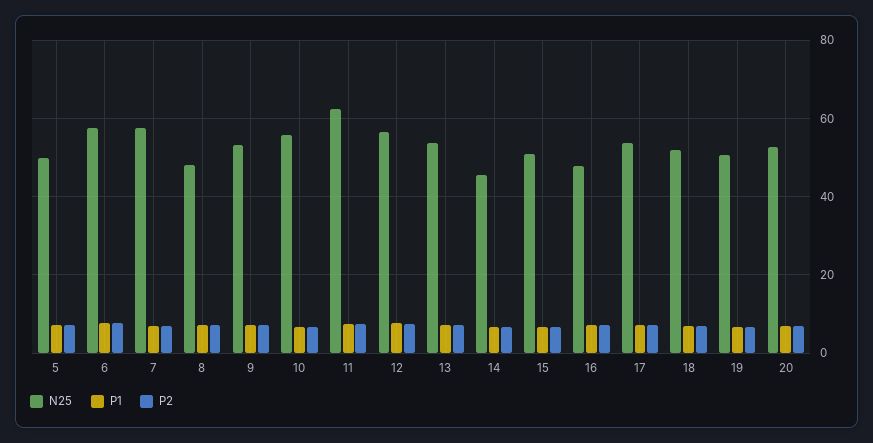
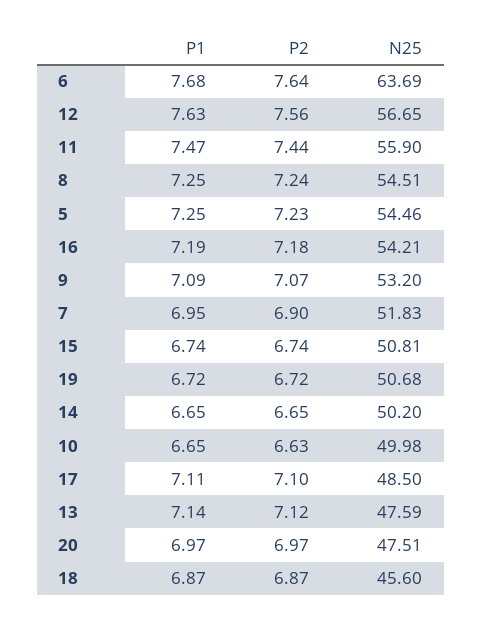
  {
    "N25": {
-     "5": 50,
+     "5": 54.46,
-     "6": 58,
+     "6": 63.69,
-     "7": 58,
+     "7": 51.83,
-     "8": 48,
+     "8": 54.51,
      "9": 53.2,
-     "10": 56,
+     "10": 49.98,
-     "11": 62,
+     "11": 55.9,
      "12": 56.65,
-     "13": 54,
+     "13": 47.59,
-     "14": 46,
+     "14": 50.2,
      "15": 50.81,
-     "16": 48,
+     "16": 54.21,
-     "17": 54,
+     "17": 48.5,
-     "18": 52,
+     "18": 45.6,
      "19": 50.68,
-     "20": 52
+     "20": 47.51
    },
    "P1": {
      "5": 7.25,
      "6": 7.68,
      "7": 6.95,
      "8": 7.25,
      "9": 7.09,
      "10": 6.65,
      "11": 7.47,
      "12": 7.63,
      "13": 7.14,
      "14": 6.65,
      "15": 6.74,
      "16": 7.19,
      "17": 7.11,
      "18": 6.87,
      "19": 6.72,
      "20": 6.97
    },
    "P2": {
      "5": 7.23,
      "6": 7.64,
      "7": 6.9,
      "8": 7.24,
      "9": 7.07,
      "10": 6.63,
      "11": 7.44,
      "12": 7.56,
      "13": 7.12,
      "14": 6.65,
      "15": 6.74,
      "16": 7.18,
      "17": 7.1,
      "18": 6.87,
      "19": 6.72,
      "20": 6.97
    }
  }

